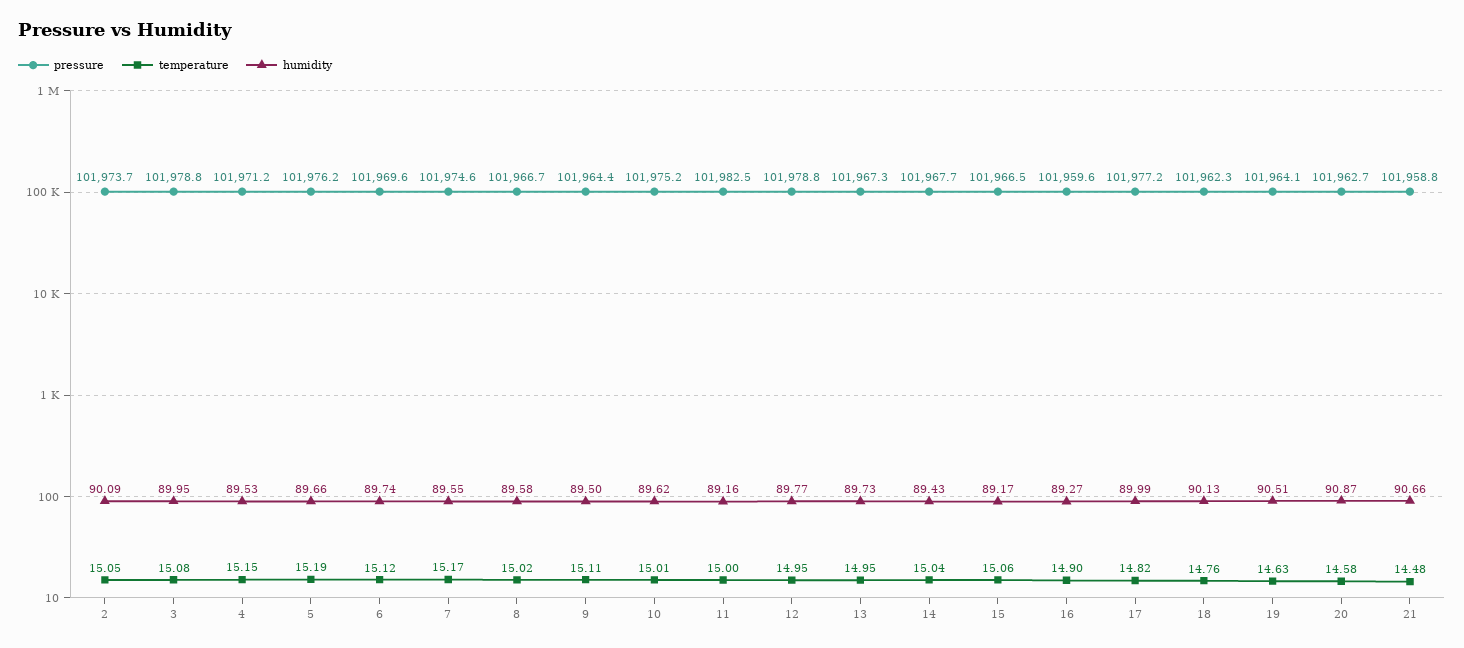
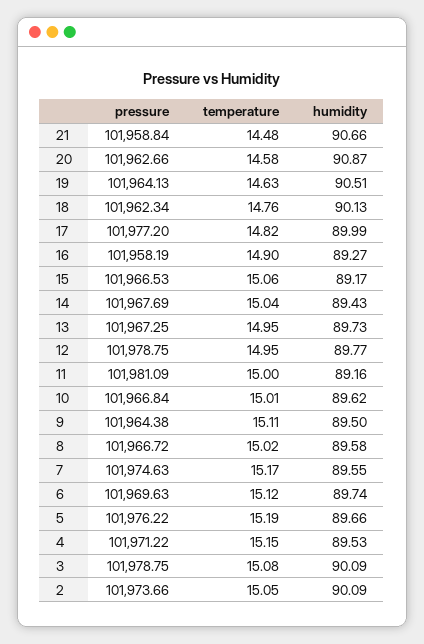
  {
    "pressure": {
      "2": 101973.66,
      "3": 101978.75,
      "4": 101971.22,
      "5": 101976.22,
      "6": 101969.63,
      "7": 101974.63,
      "8": 101966.72,
      "9": 101964.38,
-     "10": 101975.2,
+     "10": 101966.84,
-     "11": 101982.5,
+     "11": 101981.09,
      "12": 101978.75,
      "13": 101967.25,
      "14": 101967.69,
      "15": 101966.53,
-     "16": 101959.6,
+     "16": 101958.19,
      "17": 101977.2,
      "18": 101962.34,
      "19": 101964.13,
      "20": 101962.66,
      "21": 101958.84
    },
    "temperature": {
      "2": 15.05,
      "3": 15.08,
      "4": 15.15,
      "5": 15.19,
      "6": 15.12,
      "7": 15.17,
      "8": 15.02,
      "9": 15.11,
      "10": 15.01,
      "11": 15,
      "12": 14.95,
      "13": 14.95,
      "14": 15.04,
      "15": 15.06,
      "16": 14.9,
      "17": 14.82,
      "18": 14.76,
      "19": 14.63,
      "20": 14.58,
      "21": 14.48
    },
    "humidity": {
      "2": 90.09,
-     "3": 89.95,
+     "3": 90.09,
      "4": 89.53,
      "5": 89.66,
      "6": 89.74,
      "7": 89.55,
      "8": 89.58,
      "9": 89.5,
      "10": 89.62,
      "11": 89.16,
      "12": 89.77,
      "13": 89.73,
      "14": 89.43,
      "15": 89.17,
      "16": 89.27,
      "17": 89.99,
      "18": 90.13,
      "19": 90.51,
      "20": 90.87,
      "21": 90.66
    }
  }

